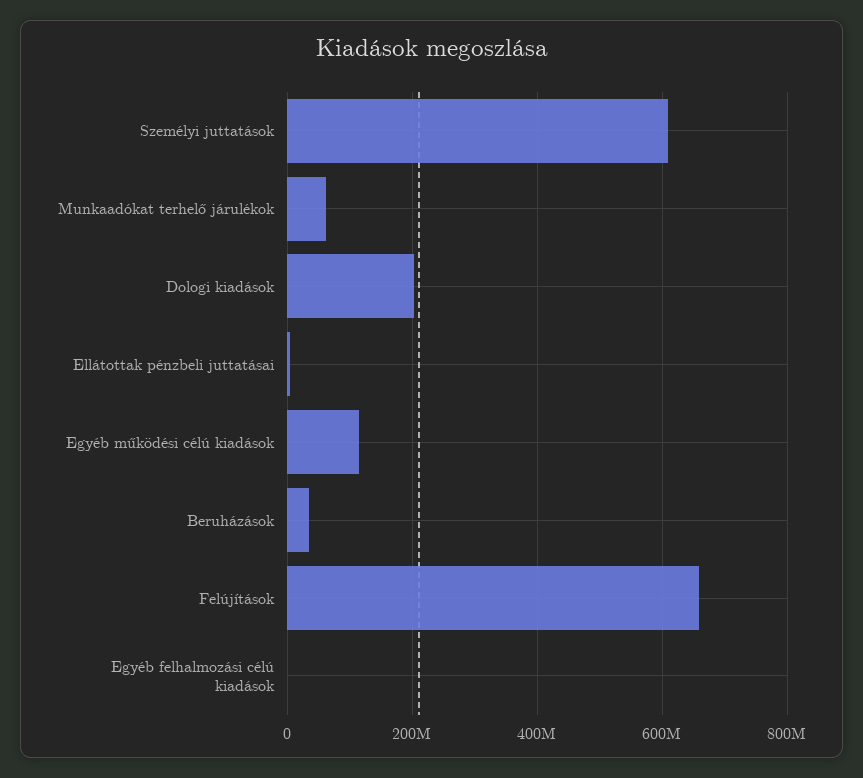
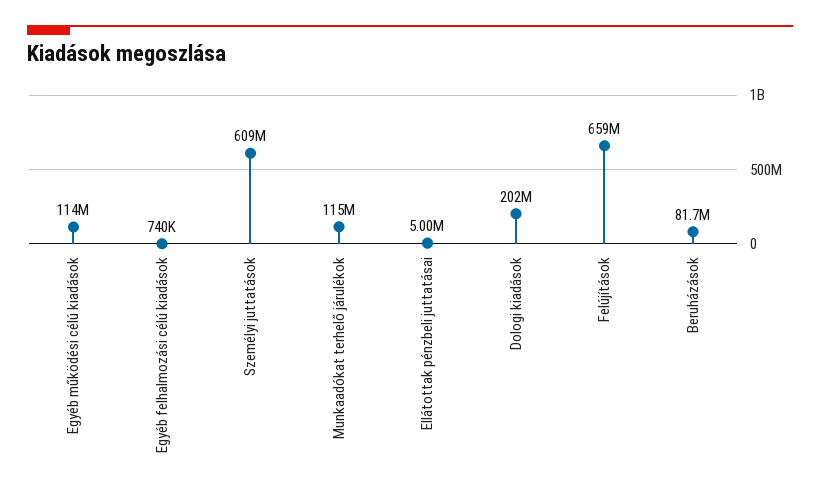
  {
    "Személyi juttatások": 609000000,
-   "Munkaadókat terhelő járulékok": 60000000,
+   "Munkaadókat terhelő járulékok": 115000000,
    "Dologi kiadások": 202000000,
    "Ellátottak pénzbeli juttatásai": 5000000,
    "Egyéb működési célú kiadások": 114000000,
-   "Beruházások": 40000000,
+   "Beruházások": 81700000,
    "Felújítások": 659000000,
    "Egyéb felhalmozási célú kiadások": 740000
  }

